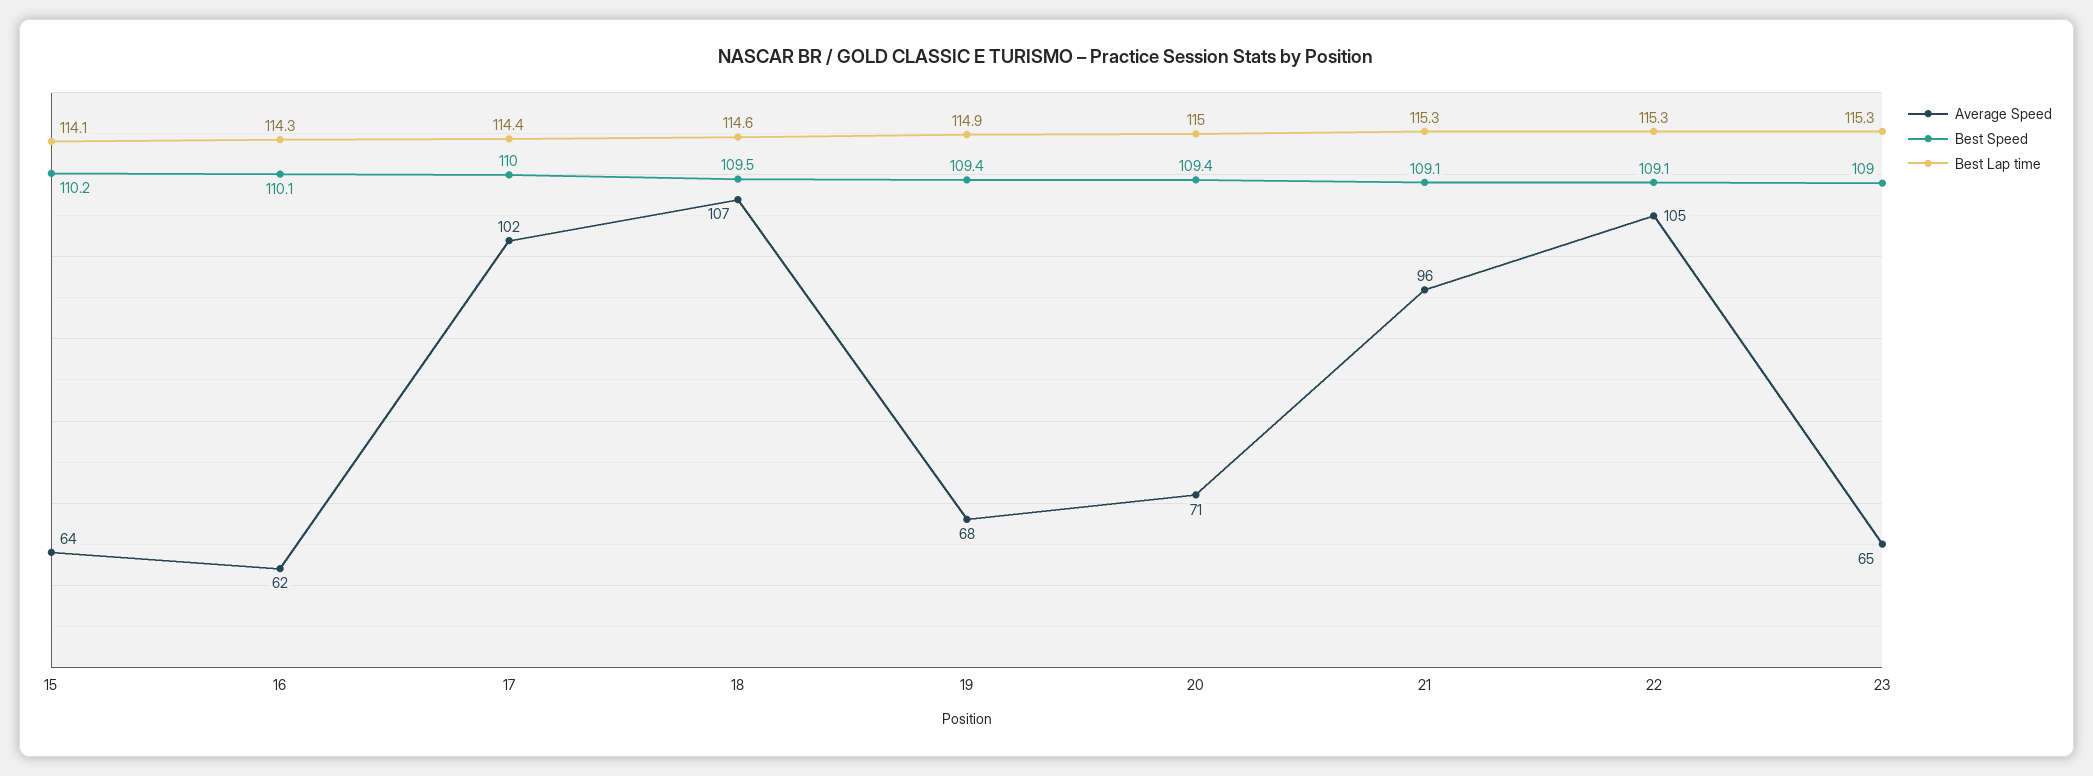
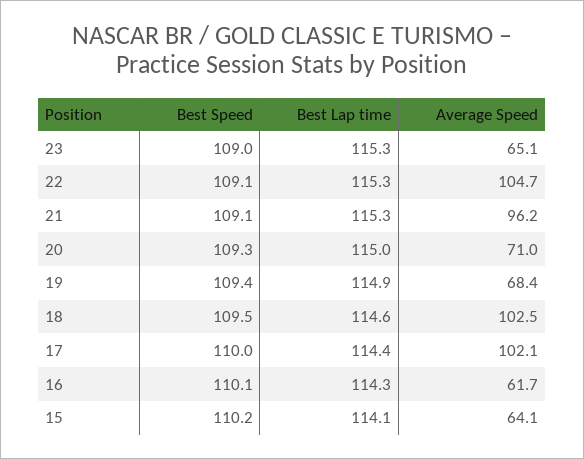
  {
    "Average Speed": {
      "15": 64.1,
      "16": 61.7,
      "17": 102.1,
-     "18": 107,
+     "18": 102.5,
      "19": 68.4,
      "20": 71,
      "21": 96.2,
      "22": 104.7,
      "23": 65.1
    },
    "Best Speed": {
      "15": 110.2,
      "16": 110.1,
      "17": 110,
      "18": 109.5,
      "19": 109.4,
-     "20": 109.4,
+     "20": 109.3,
      "21": 109.1,
      "22": 109.1,
      "23": 109
    },
    "Best Lap time": {
      "15": 114.1,
      "16": 114.3,
      "17": 114.4,
      "18": 114.6,
      "19": 114.9,
      "20": 115,
      "21": 115.3,
      "22": 115.3,
      "23": 115.3
    }
  }

